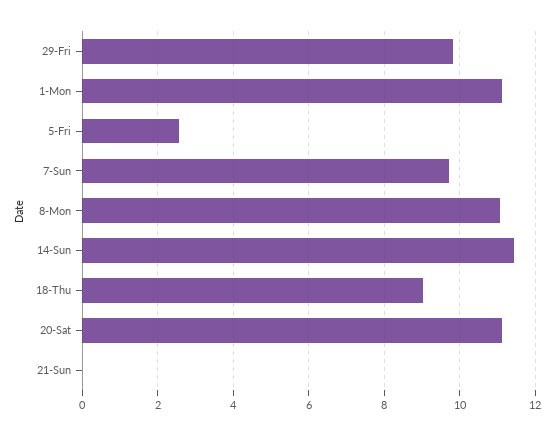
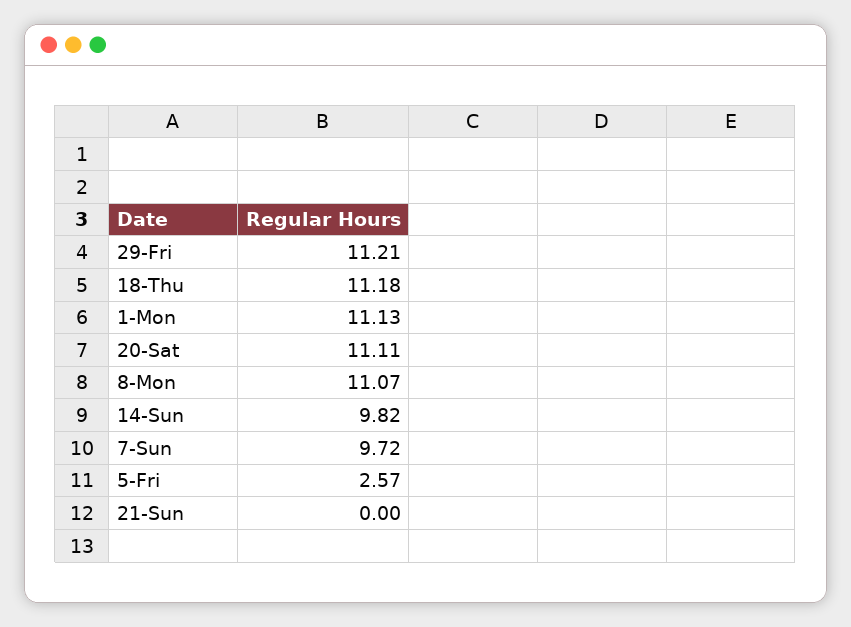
  {
-   "29-Fri": 9.8,
+   "29-Fri": 11.21,
    "1-Mon": 11.13,
    "5-Fri": 2.57,
    "7-Sun": 9.72,
    "8-Mon": 11.07,
-   "14-Sun": 11.4,
+   "14-Sun": 9.82,
-   "18-Thu": 9,
+   "18-Thu": 11.18,
    "20-Sat": 11.11,
    "21-Sun": 0
  }

